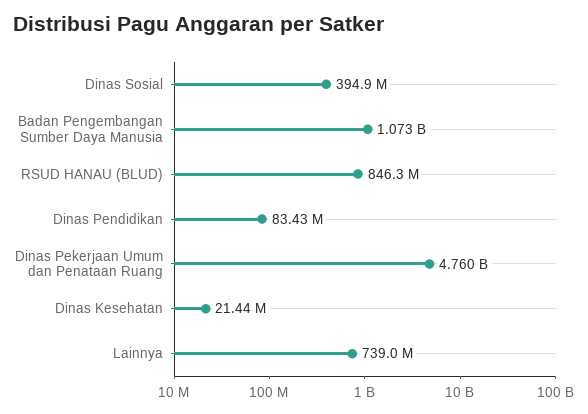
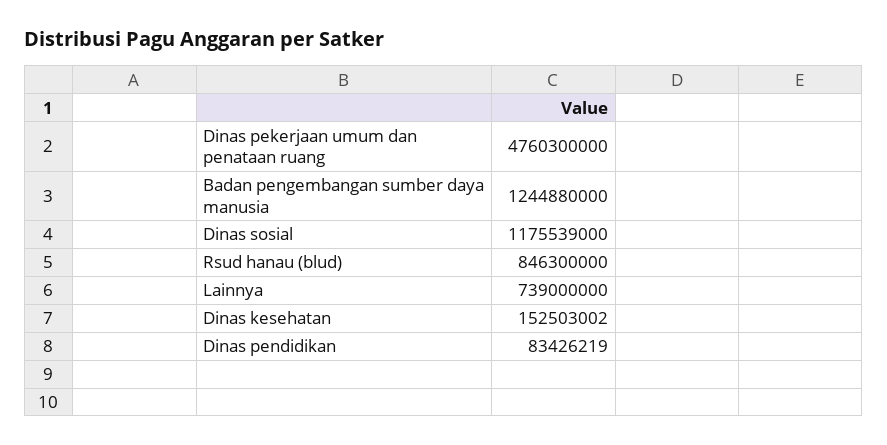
  {
-   "Dinas Sosial": 394900000,
+   "Dinas Sosial": 1175539000,
-   "Badan Pengembangan Sumber Daya Manusia": 1073000000,
+   "Badan Pengembangan Sumber Daya Manusia": 1244880000,
    "RSUD HANAU (BLUD)": 846300000,
    "Dinas Pendidikan": 83426219,
    "Dinas Pekerjaan Umum dan Penataan Ruang": 4760300000,
-   "Dinas Kesehatan": 21440000,
+   "Dinas Kesehatan": 152503002,
    "Lainnya": 739000000
  }

